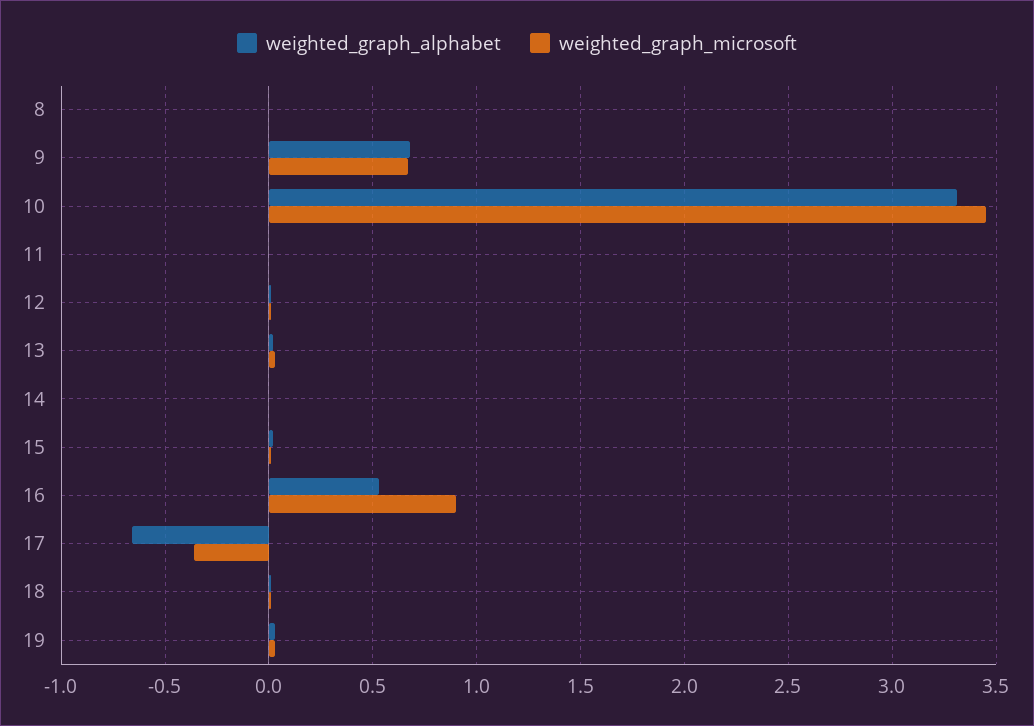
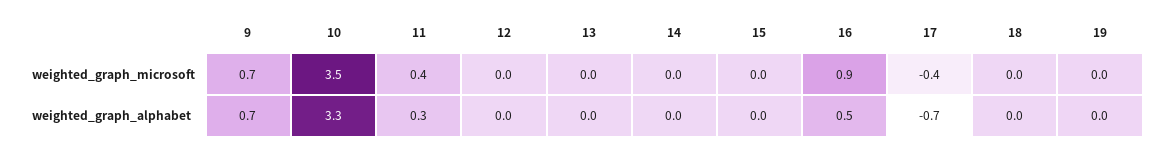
  {
    "weighted_graph_alphabet": {
-     "8": 0,
      "9": 0.7,
      "10": 3.3,
-     "11": 0,
+     "11": 0.3,
      "12": 0,
      "13": 0,
      "14": 0,
      "15": 0,
      "16": 0.5,
      "17": -0.7,
      "18": 0,
      "19": 0
    },
    "weighted_graph_microsoft": {
-     "8": 0,
      "9": 0.7,
      "10": 3.5,
-     "11": 0,
+     "11": 0.4,
      "12": 0,
      "13": 0,
      "14": 0,
      "15": 0,
      "16": 0.9,
      "17": -0.4,
      "18": 0,
      "19": 0
    }
  }

